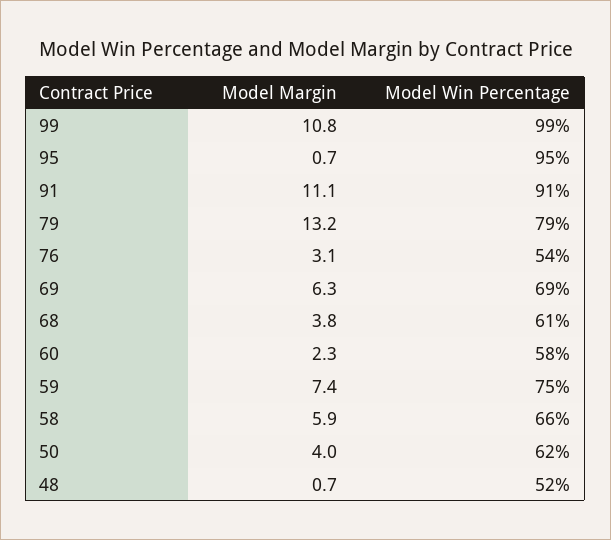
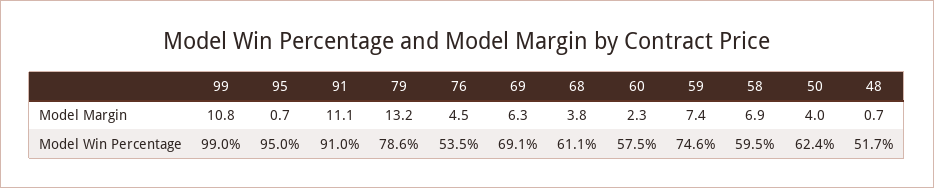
  {
    "Model Margin": {
      "99": 10.8,
      "95": 0.7,
      "91": 11.1,
      "79": 13.2,
-     "76": 3.1,
+     "76": 4.5,
      "69": 6.3,
      "68": 3.8,
      "60": 2.3,
      "59": 7.4,
-     "58": 5.9,
+     "58": 6.9,
      "50": 4,
      "48": 0.7
    },
    "Model Win Percentage": {
      "99": 99,
      "95": 95,
      "91": 91,
      "79": 78.6,
      "76": 53.5,
      "69": 69.1,
      "68": 61.1,
      "60": 57.5,
      "59": 74.6,
-     "58": 66,
+     "58": 59.5,
      "50": 62.4,
      "48": 51.7
    }
  }

